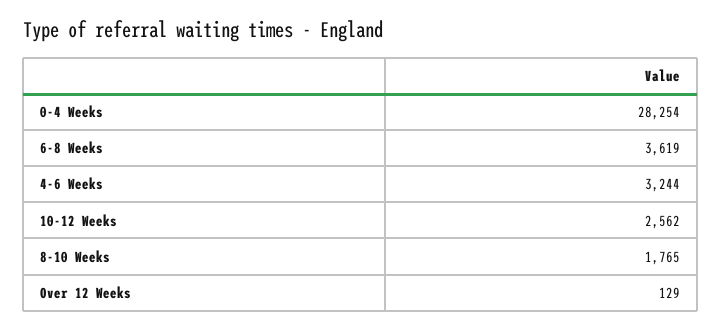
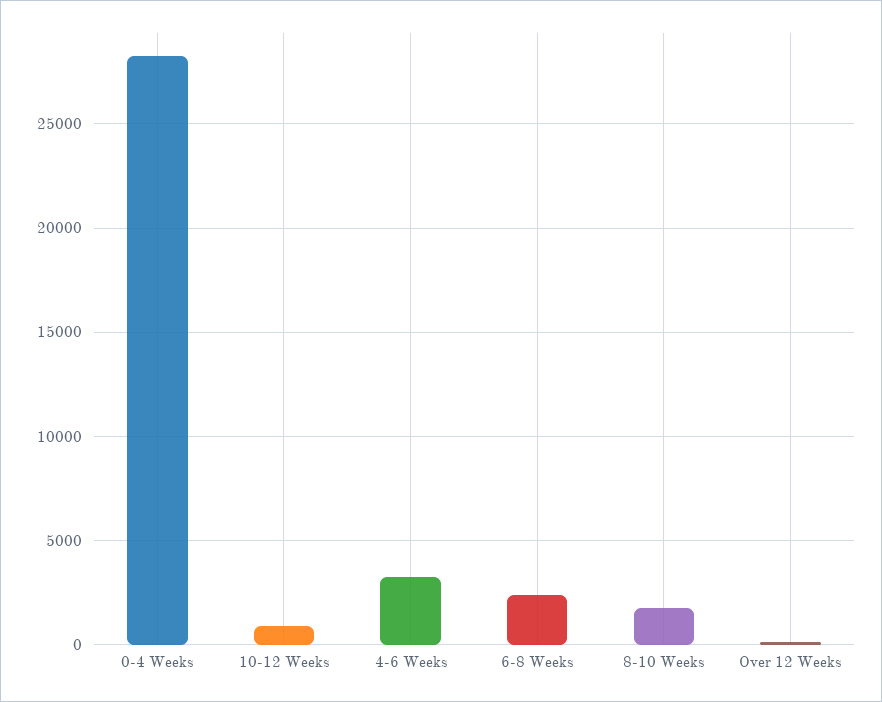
  {
    "0-4 Weeks": 28254,
-   "6-8 Weeks": 3619,
+   "6-8 Weeks": 2500,
    "4-6 Weeks": 3244,
-   "10-12 Weeks": 2562,
+   "10-12 Weeks": 1000,
    "8-10 Weeks": 1765,
    "Over 12 Weeks": 129
  }

